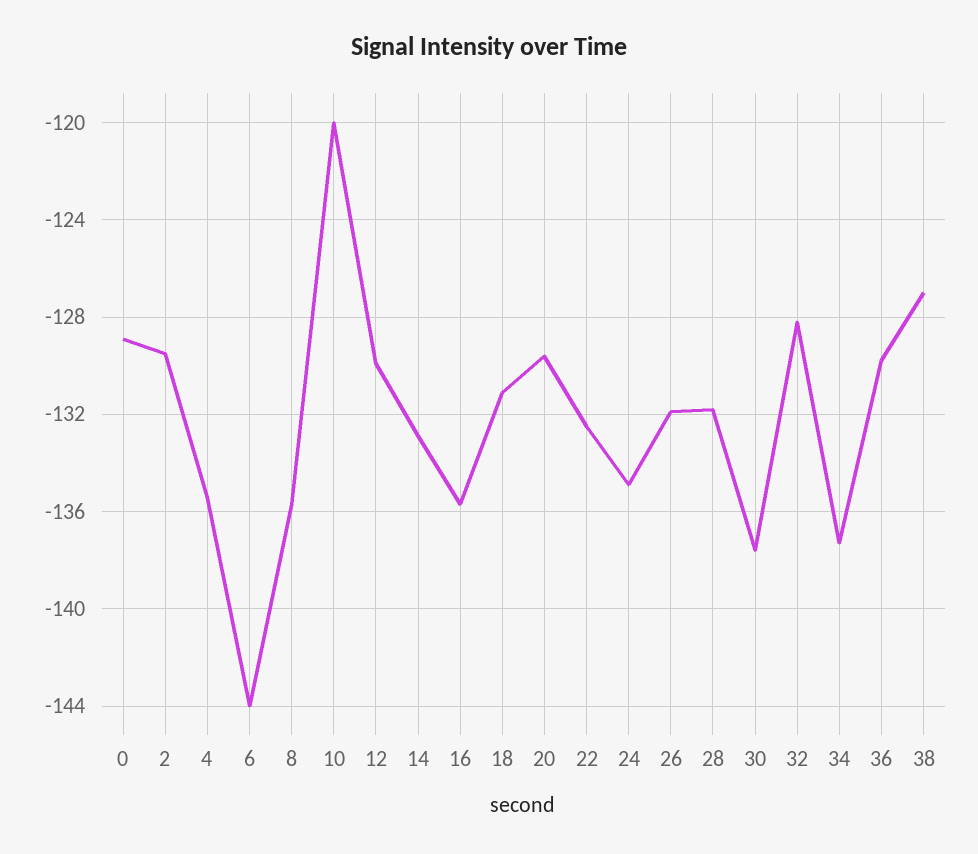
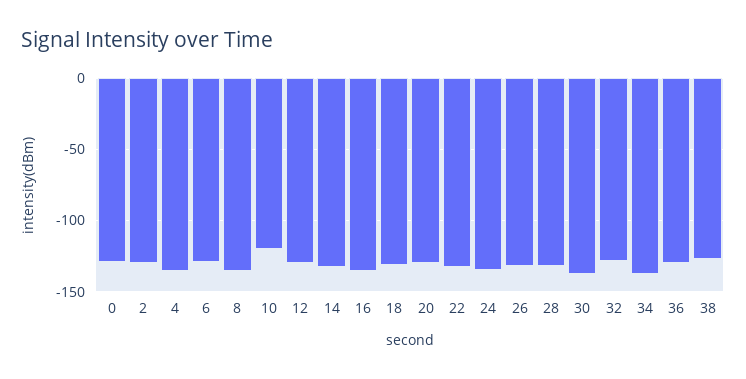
  {
    "0": -129,
    "2": -129.5,
    "4": -135.5,
-   "6": -144,
+   "6": -130,
    "8": -135.5,
    "10": -120,
    "12": -130,
    "14": -133,
    "16": -135.5,
    "18": -131,
    "20": -129.5,
    "22": -132.5,
    "24": -135,
    "26": -132,
    "28": -132,
    "30": -137.5,
    "32": -128,
    "34": -137.5,
    "36": -130,
    "38": -127
  }

